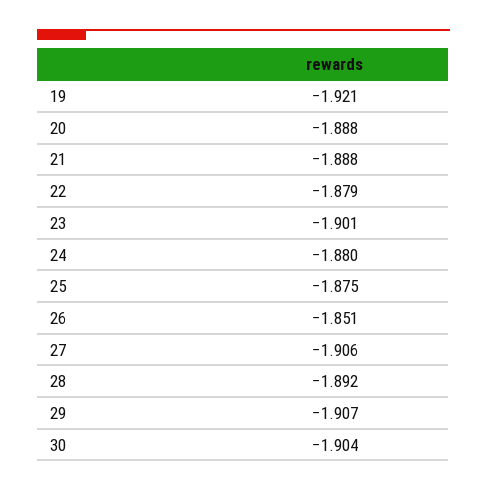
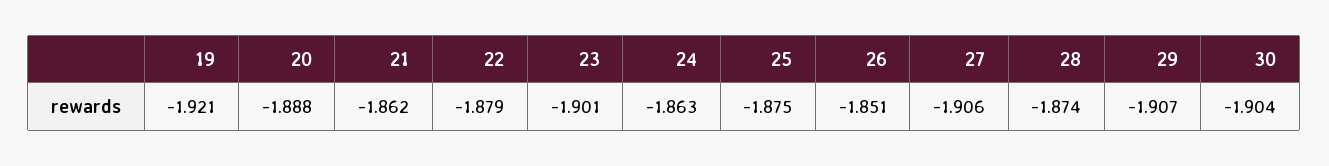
  {
    "19": -1.921,
    "20": -1.888,
-   "21": -1.888,
+   "21": -1.862,
    "22": -1.879,
    "23": -1.901,
-   "24": -1.88,
+   "24": -1.863,
    "25": -1.875,
    "26": -1.851,
    "27": -1.906,
-   "28": -1.892,
+   "28": -1.874,
    "29": -1.907,
    "30": -1.904
  }

